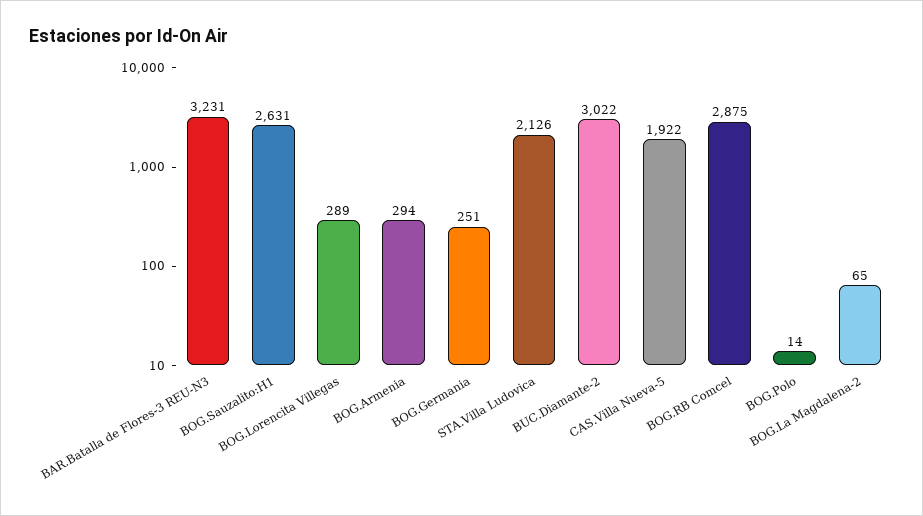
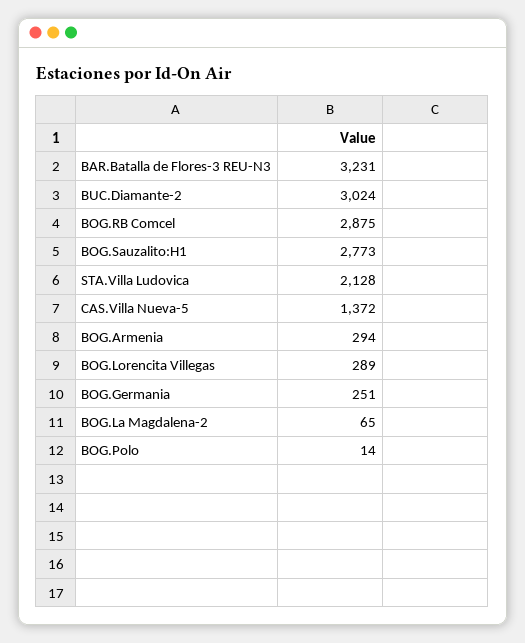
  {
    "BAR.Batalla de Flores-3 REU-N3": 3231,
-   "BOG.Sauzalito:H1": 2631,
+   "BOG.Sauzalito:H1": 2773,
    "BOG.Lorencita Villegas": 289,
    "BOG.Armenia": 294,
    "BOG.Germania": 251,
-   "STA.Villa Ludovica": 2126,
+   "STA.Villa Ludovica": 2128,
-   "BUC.Diamante-2": 3022,
+   "BUC.Diamante-2": 3024,
-   "CAS.Villa Nueva-5": 1922,
+   "CAS.Villa Nueva-5": 1372,
    "BOG.RB Comcel": 2875,
    "BOG.Polo": 14,
    "BOG.La Magdalena-2": 65
  }

